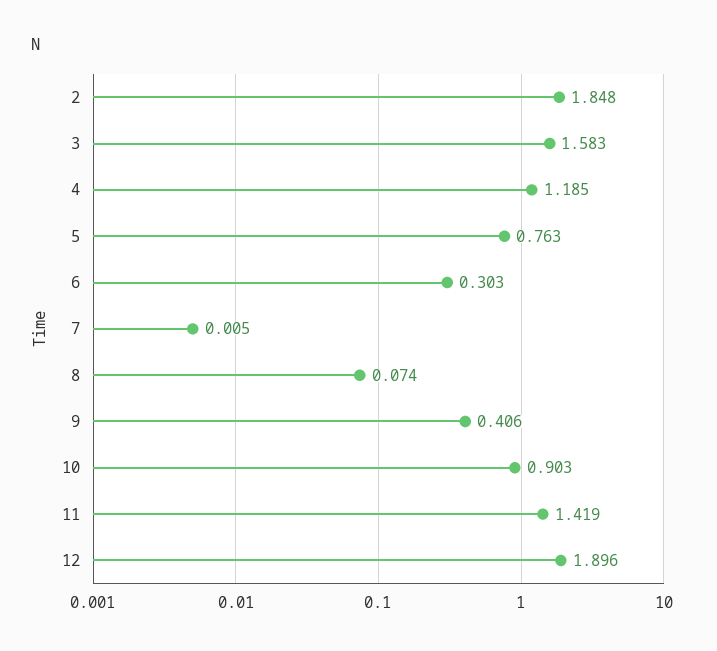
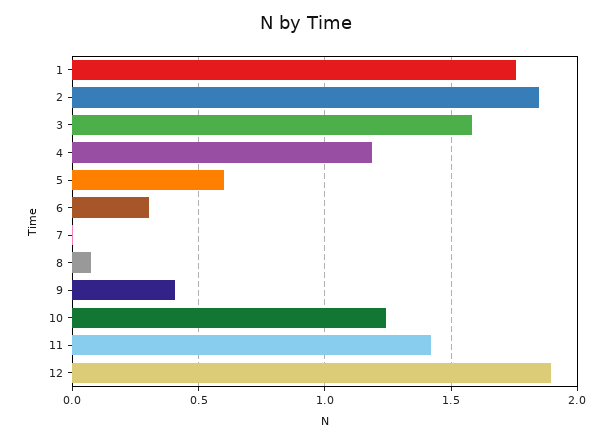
  {
    "2": 1.848,
    "3": 1.583,
    "4": 1.185,
-   "5": 0.763,
+   "5": 0.6,
    "6": 0.303,
    "7": 0.005,
    "8": 0.074,
    "9": 0.406,
-   "10": 0.903,
+   "10": 1.25,
    "11": 1.419,
-   "12": 1.896
+   "12": 1.896,
+   "1": 1.75
  }

